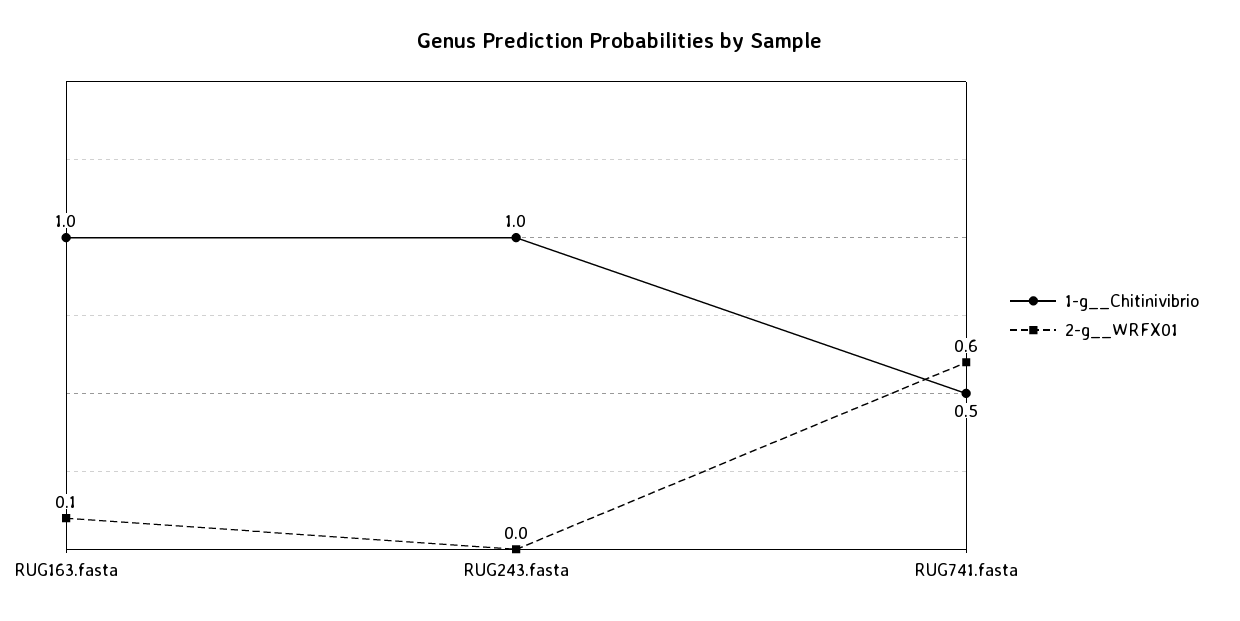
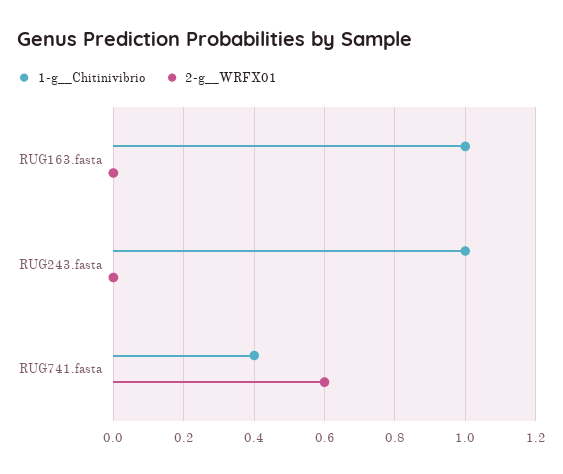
  {
    "1-g__Chitinivibrio": {
      "RUG163.fasta": 1,
      "RUG243.fasta": 1,
-     "RUG741.fasta": 0.5
+     "RUG741.fasta": 0.4
    },
    "2-g__WRFX01": {
-     "RUG163.fasta": 0.1,
+     "RUG163.fasta": 0,
      "RUG243.fasta": 0,
      "RUG741.fasta": 0.6
    }
  }

